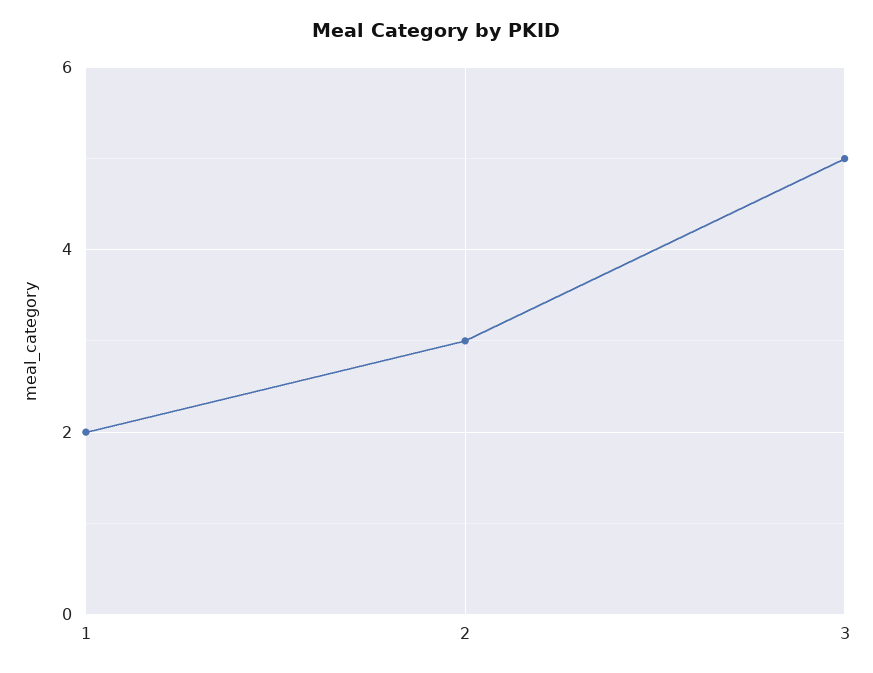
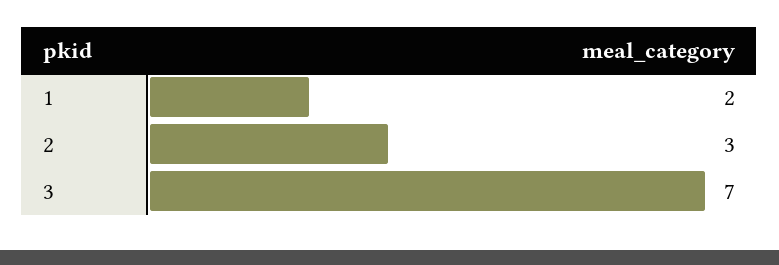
  {
    "1": 2,
    "2": 3,
-   "3": 5
+   "3": 7
  }

